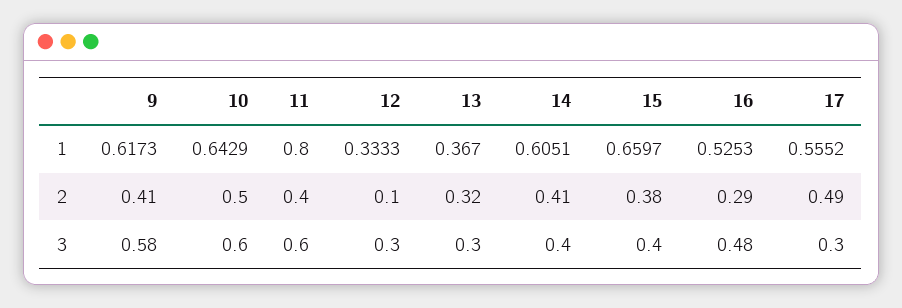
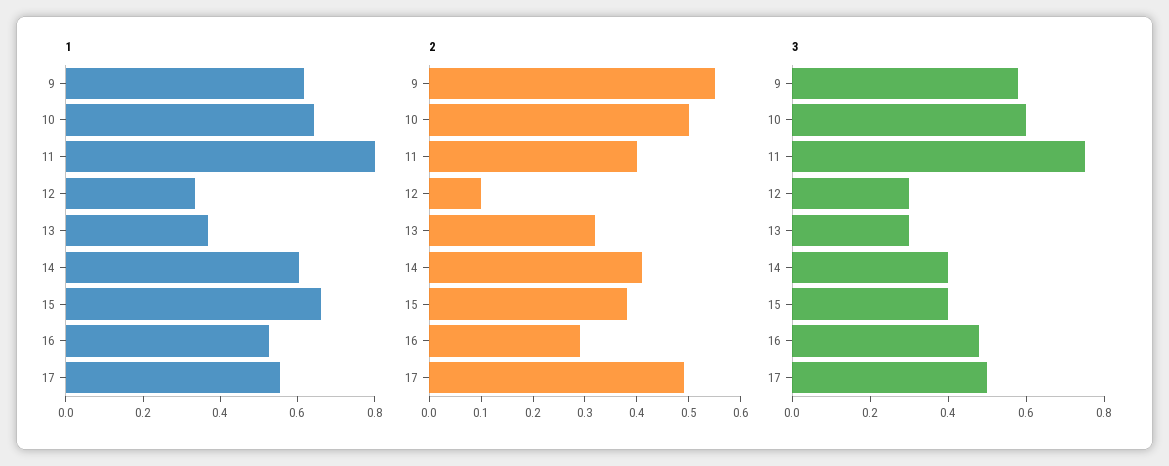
  {
    "1": {
      "9": 0.6173,
      "10": 0.6429,
      "11": 0.8,
      "12": 0.3333,
      "13": 0.367,
      "14": 0.6051,
      "15": 0.6597,
      "16": 0.5253,
      "17": 0.5552
    },
    "2": {
-     "9": 0.41,
+     "9": 0.55,
      "10": 0.5,
      "11": 0.4,
      "12": 0.1,
      "13": 0.32,
      "14": 0.41,
      "15": 0.38,
      "16": 0.29,
      "17": 0.49
    },
    "3": {
      "9": 0.58,
      "10": 0.6,
-     "11": 0.6,
+     "11": 0.75,
      "12": 0.3,
      "13": 0.3,
      "14": 0.4,
      "15": 0.4,
      "16": 0.48,
-     "17": 0.3
+     "17": 0.5
    }
  }

